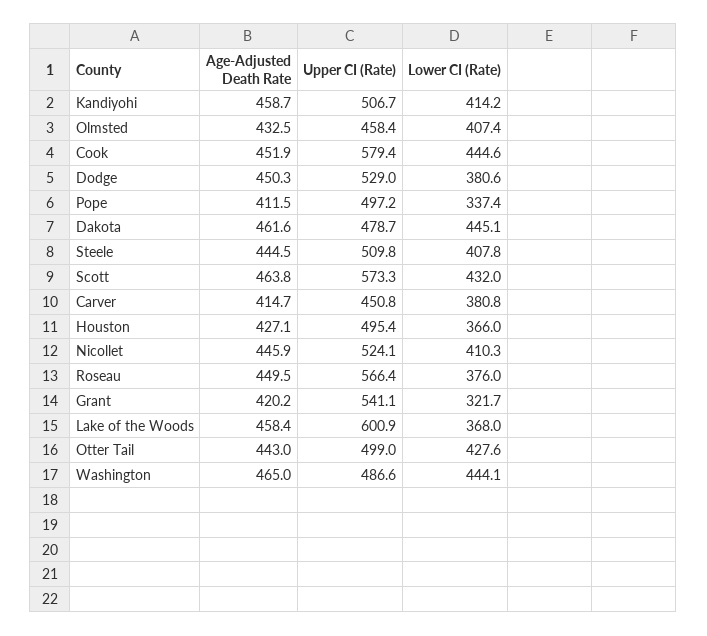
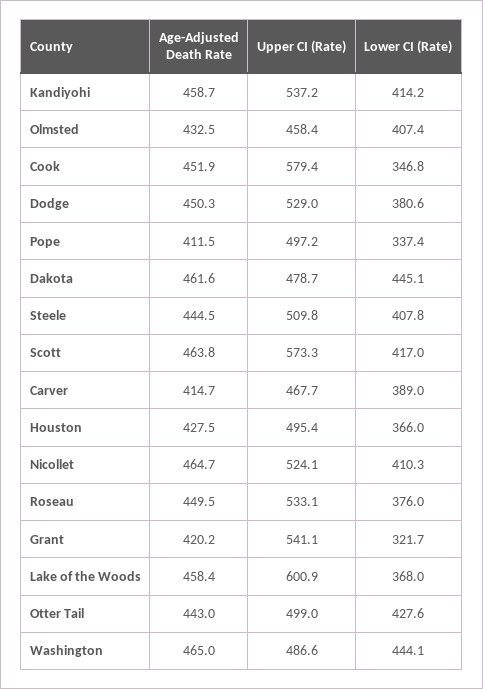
  {
    "Age-Adjusted Death Rate": {
      "Kandiyohi": 458.7,
      "Olmsted": 432.5,
      "Cook": 451.9,
      "Dodge": 450.3,
      "Pope": 411.5,
      "Dakota": 461.6,
      "Steele": 444.5,
      "Scott": 463.8,
      "Carver": 414.7,
-     "Houston": 427.1,
+     "Houston": 427.5,
-     "Nicollet": 445.9,
+     "Nicollet": 464.7,
      "Roseau": 449.5,
      "Grant": 420.2,
      "Lake of the Woods": 458.4,
      "Otter Tail": 443,
      "Washington": 465
    },
    "Upper CI (Rate)": {
-     "Kandiyohi": 506.7,
+     "Kandiyohi": 537.2,
      "Olmsted": 458.4,
      "Cook": 579.4,
      "Dodge": 529,
      "Pope": 497.2,
      "Dakota": 478.7,
      "Steele": 509.8,
      "Scott": 573.3,
-     "Carver": 450.8,
+     "Carver": 467.7,
      "Houston": 495.4,
      "Nicollet": 524.1,
-     "Roseau": 566.4,
+     "Roseau": 533.1,
      "Grant": 541.1,
      "Lake of the Woods": 600.9,
      "Otter Tail": 499,
      "Washington": 486.6
    },
    "Lower CI (Rate)": {
      "Kandiyohi": 414.2,
      "Olmsted": 407.4,
-     "Cook": 444.6,
+     "Cook": 346.8,
      "Dodge": 380.6,
      "Pope": 337.4,
      "Dakota": 445.1,
      "Steele": 407.8,
-     "Scott": 432,
+     "Scott": 417,
-     "Carver": 380.8,
+     "Carver": 389,
      "Houston": 366,
      "Nicollet": 410.3,
      "Roseau": 376,
      "Grant": 321.7,
      "Lake of the Woods": 368,
      "Otter Tail": 427.6,
      "Washington": 444.1
    }
  }

